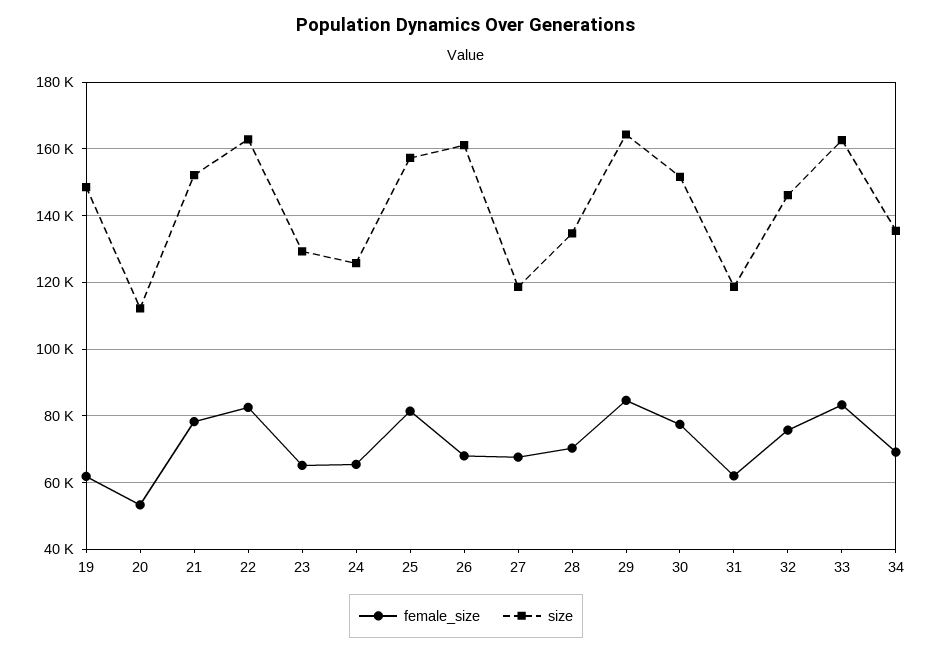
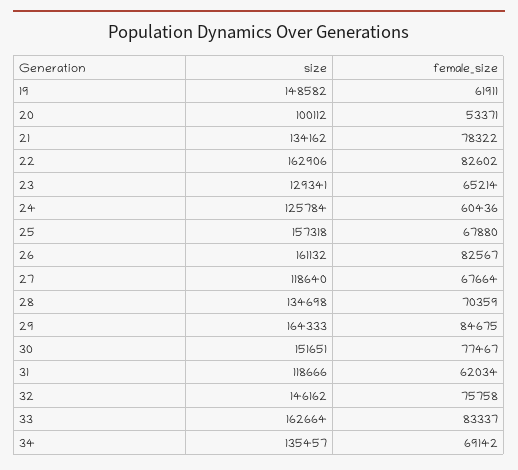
  {
    "female_size": {
      "19": 61911,
      "20": 53371,
      "21": 78322,
      "22": 82602,
      "23": 65214,
-     "24": 66000,
+     "24": 60436,
-     "25": 82000,
+     "25": 67880,
-     "26": 68000,
+     "26": 82567,
      "27": 67664,
      "28": 70359,
      "29": 84675,
      "30": 77467,
      "31": 62034,
      "32": 75758,
      "33": 83337,
      "34": 69142
    },
    "size": {
      "19": 148582,
-     "20": 112000,
+     "20": 100112,
-     "21": 152000,
+     "21": 134162,
      "22": 162906,
      "23": 129341,
      "24": 125784,
      "25": 157318,
      "26": 161132,
      "27": 118640,
      "28": 134698,
      "29": 164333,
      "30": 151651,
      "31": 118666,
      "32": 146162,
      "33": 162664,
      "34": 135457
    }
  }

